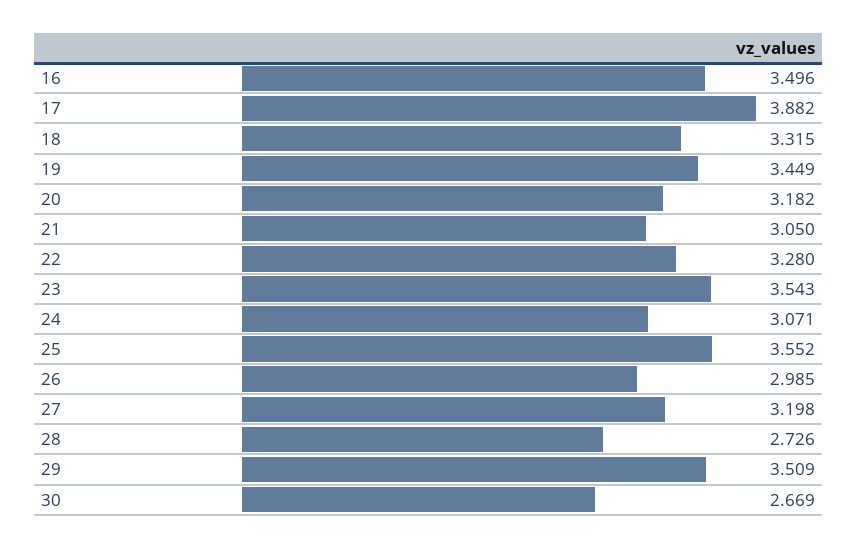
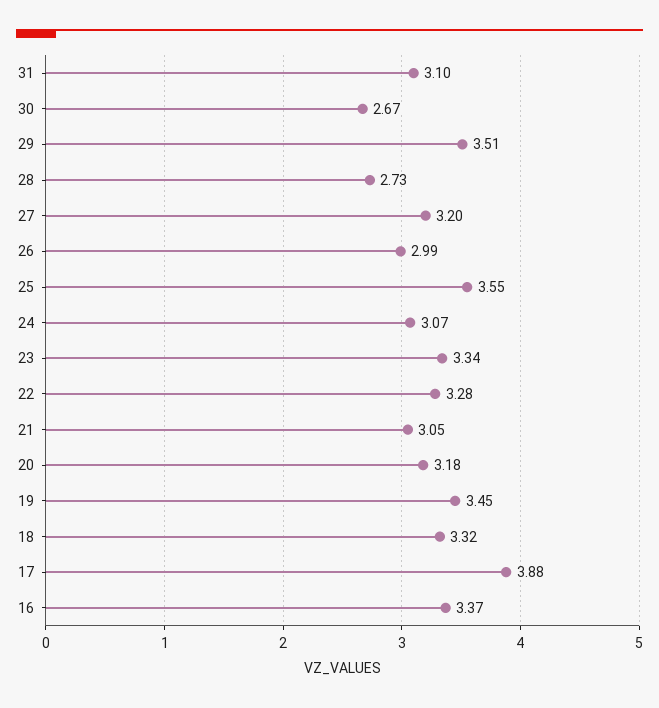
  {
-   "16": 3.496,
+   "16": 3.37,
    "17": 3.882,
    "18": 3.315,
    "19": 3.449,
    "20": 3.182,
    "21": 3.05,
    "22": 3.28,
-   "23": 3.543,
+   "23": 3.34,
    "24": 3.071,
    "25": 3.552,
    "26": 2.985,
    "27": 3.198,
    "28": 2.726,
    "29": 3.509,
-   "30": 2.669
+   "30": 2.669,
+   "31": 3.1
  }

